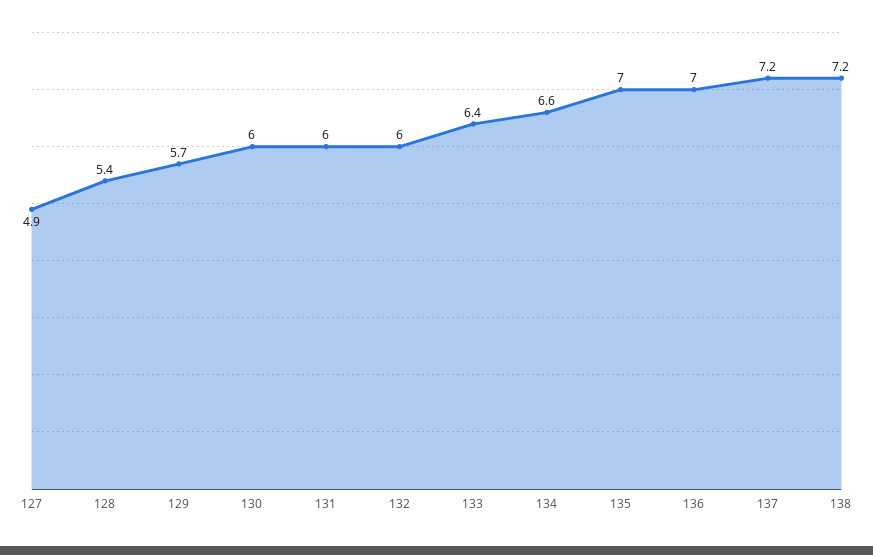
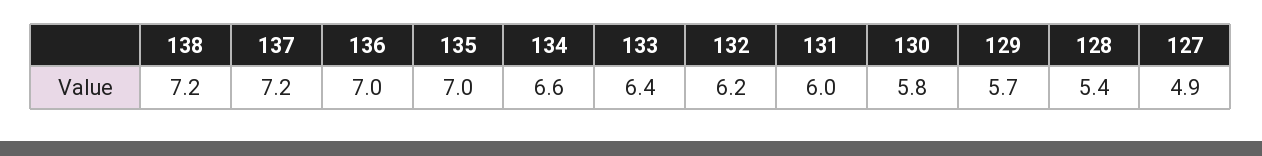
  {
    "127": 4.9,
    "128": 5.4,
    "129": 5.7,
-   "130": 6,
+   "130": 5.8,
    "131": 6,
-   "132": 6,
+   "132": 6.2,
    "133": 6.4,
    "134": 6.6,
    "135": 7,
    "136": 7,
    "137": 7.2,
    "138": 7.2
  }

